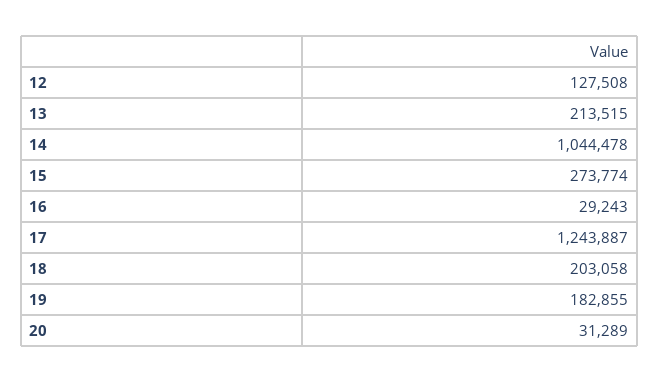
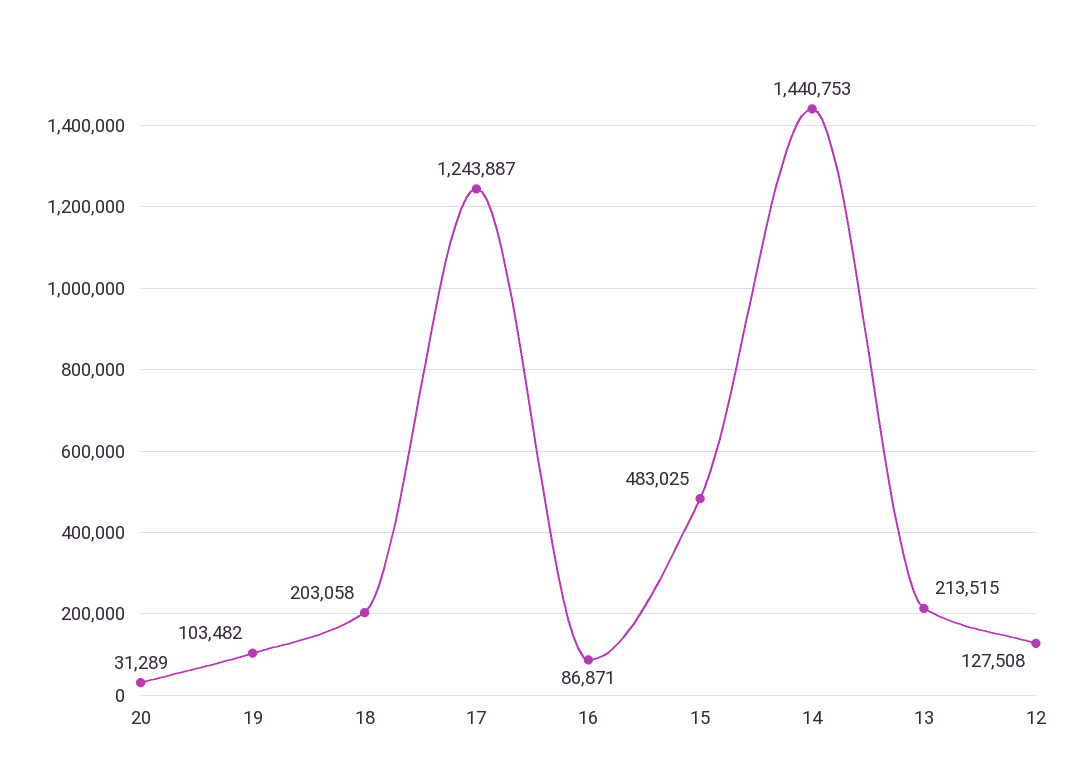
  {
    "12": 127508,
    "13": 213515,
-   "14": 1044478,
+   "14": 1440753,
-   "15": 273774,
+   "15": 483025,
-   "16": 29243,
+   "16": 86871,
    "17": 1243887,
    "18": 203058,
-   "19": 182855,
+   "19": 103482,
    "20": 31289
  }

